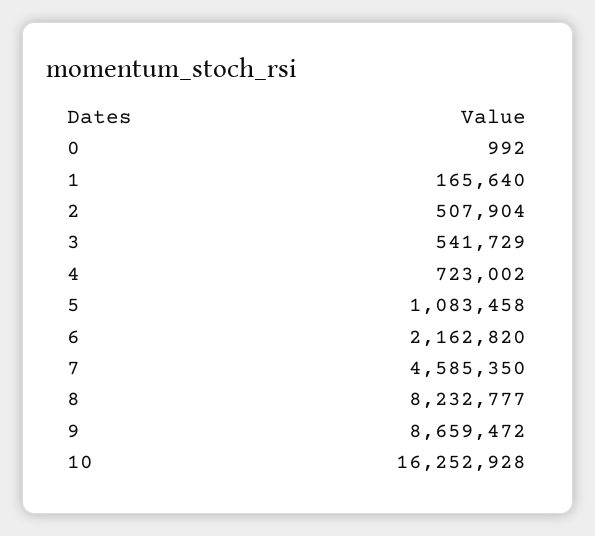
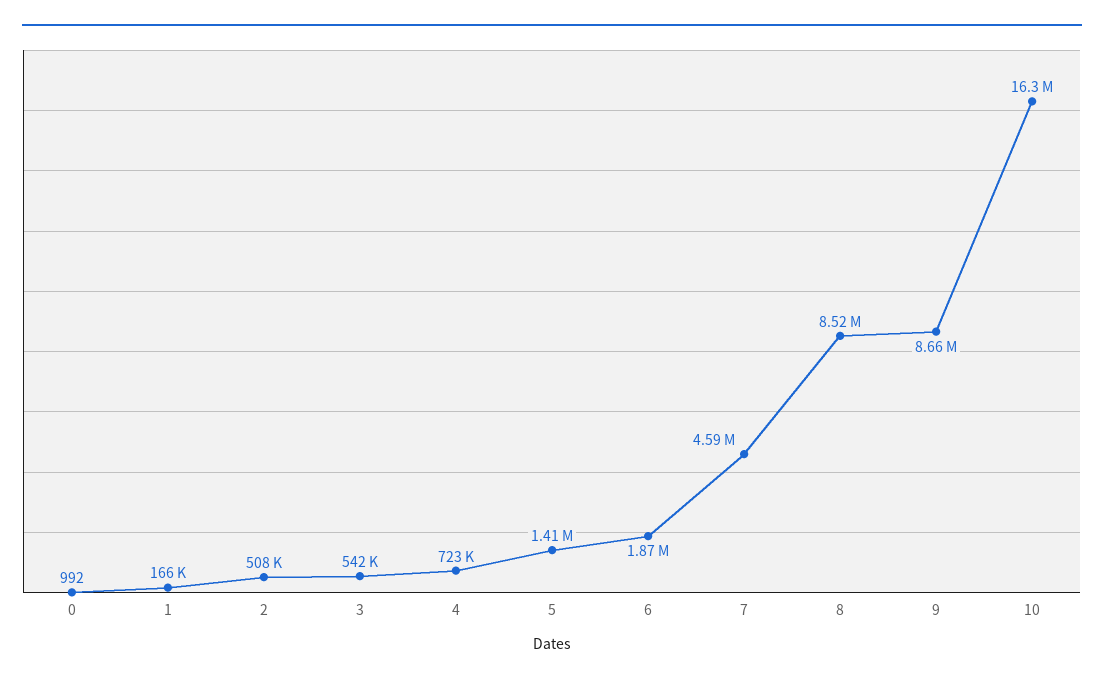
  {
    "0": 992,
    "1": 165640,
    "2": 507904,
    "3": 541729,
    "4": 723002,
-   "5": 1083458,
+   "5": 1410000,
-   "6": 2162820,
+   "6": 1870000,
    "7": 4585350,
-   "8": 8232777,
+   "8": 8520000,
    "9": 8659472,
    "10": 16252928
  }

